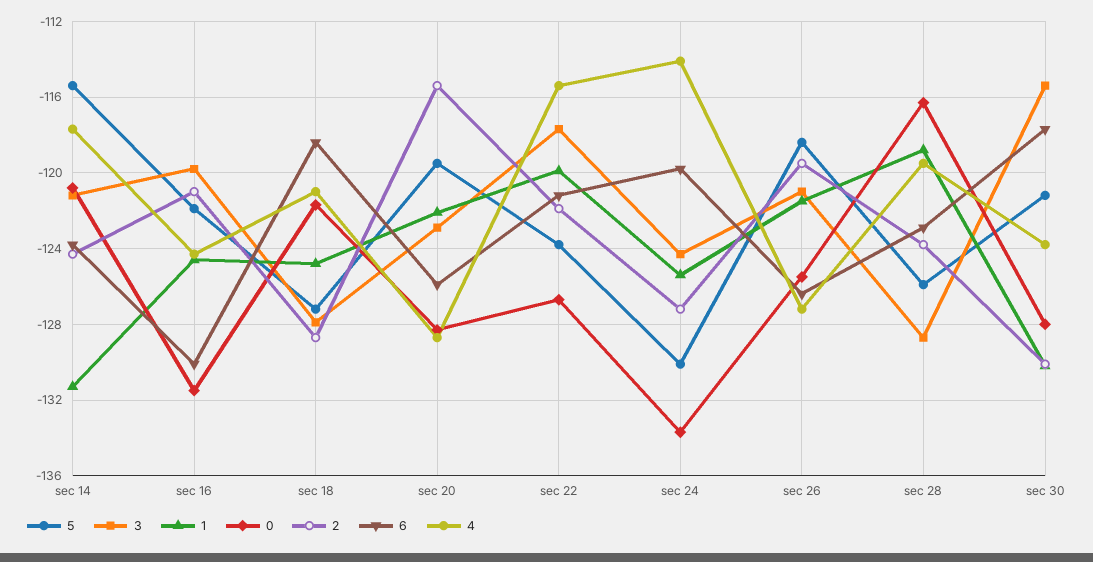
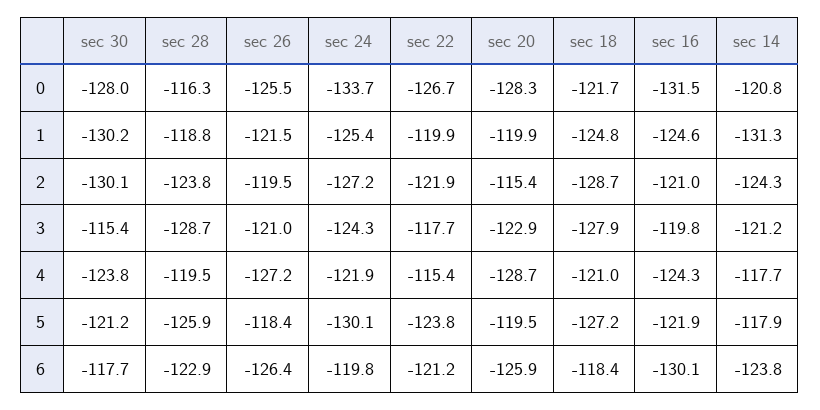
  {
    "5": {
-     "sec 14": -115.5,
+     "sec 14": -117.9,
      "sec 16": -121.9,
      "sec 18": -127.2,
      "sec 20": -119.5,
      "sec 22": -123.8,
      "sec 24": -130.1,
      "sec 26": -118.4,
      "sec 28": -125.9,
      "sec 30": -121.2
    },
    "3": {
      "sec 14": -121.2,
      "sec 16": -119.8,
      "sec 18": -127.9,
      "sec 20": -122.9,
      "sec 22": -117.7,
      "sec 24": -124.3,
      "sec 26": -121,
      "sec 28": -128.7,
      "sec 30": -115.4
    },
    "1": {
      "sec 14": -131.3,
      "sec 16": -124.6,
      "sec 18": -124.8,
-     "sec 20": -122,
+     "sec 20": -119.9,
      "sec 22": -119.9,
      "sec 24": -125.4,
      "sec 26": -121.5,
      "sec 28": -118.8,
      "sec 30": -130.2
    },
    "0": {
      "sec 14": -120.8,
      "sec 16": -131.5,
      "sec 18": -121.7,
      "sec 20": -128.3,
      "sec 22": -126.7,
      "sec 24": -133.7,
      "sec 26": -125.5,
      "sec 28": -116.3,
      "sec 30": -128
    },
    "2": {
      "sec 14": -124.3,
      "sec 16": -121,
      "sec 18": -128.7,
      "sec 20": -115.4,
      "sec 22": -121.9,
      "sec 24": -127.2,
      "sec 26": -119.5,
      "sec 28": -123.8,
      "sec 30": -130.1
    },
    "6": {
      "sec 14": -123.8,
      "sec 16": -130.1,
      "sec 18": -118.4,
      "sec 20": -125.9,
      "sec 22": -121.2,
      "sec 24": -119.8,
      "sec 26": -126.4,
      "sec 28": -122.9,
      "sec 30": -117.7
    },
    "4": {
      "sec 14": -117.7,
      "sec 16": -124.3,
      "sec 18": -121,
      "sec 20": -128.7,
      "sec 22": -115.4,
-     "sec 24": -114,
+     "sec 24": -121.9,
      "sec 26": -127.2,
      "sec 28": -119.5,
      "sec 30": -123.8
    }
  }

